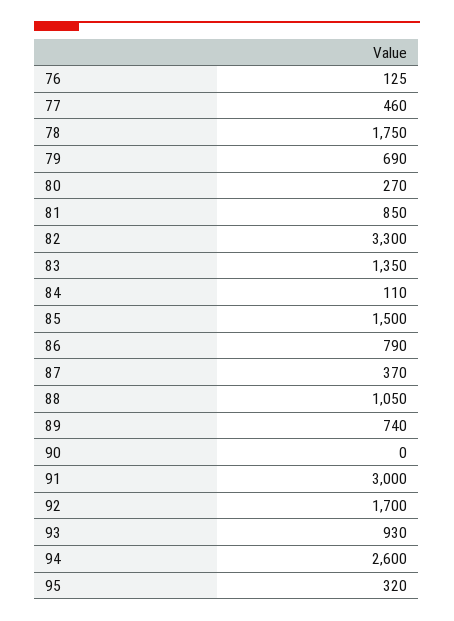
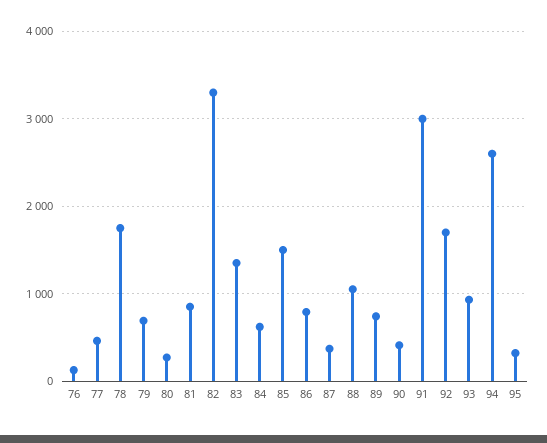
  {
    "76": 125,
    "77": 460,
    "78": 1750,
    "79": 690,
    "80": 270,
    "81": 850,
    "82": 3300,
    "83": 1350,
-   "84": 110,
+   "84": 600,
    "85": 1500,
    "86": 790,
    "87": 370,
    "88": 1050,
    "89": 740,
-   "90": 0,
+   "90": 400,
    "91": 3000,
    "92": 1700,
    "93": 930,
    "94": 2600,
    "95": 320
  }

